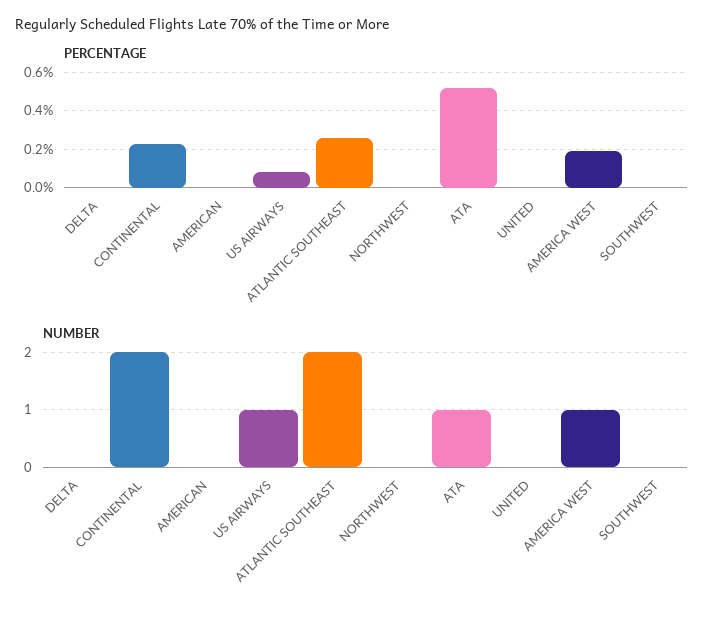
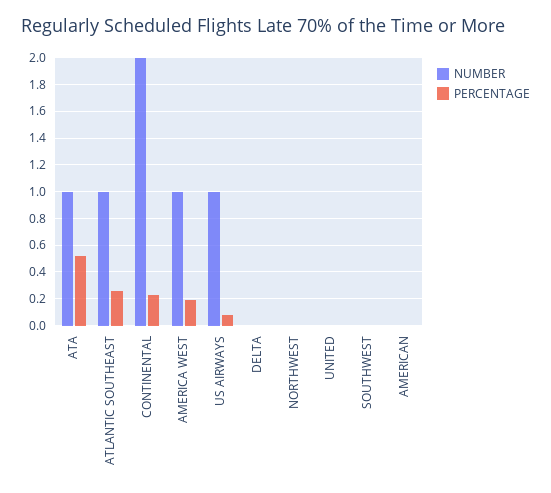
  {
    "PERCENTAGE": {
      "DELTA": 0,
      "CONTINENTAL": 0.25,
      "AMERICAN": 0,
      "US AIRWAYS": 0.1,
      "ATLANTIC SOUTHEAST": 0.25,
      "NORTHWEST": 0,
      "ATA": 0.5,
      "UNITED": 0,
      "AMERICA WEST": 0.2,
      "SOUTHWEST": 0
    },
    "NUMBER": {
      "DELTA": 0,
      "CONTINENTAL": 2,
      "AMERICAN": 0,
      "US AIRWAYS": 1,
-     "ATLANTIC SOUTHEAST": 2,
+     "ATLANTIC SOUTHEAST": 1,
      "NORTHWEST": 0,
      "ATA": 1,
      "UNITED": 0,
      "AMERICA WEST": 1,
      "SOUTHWEST": 0
    }
  }

